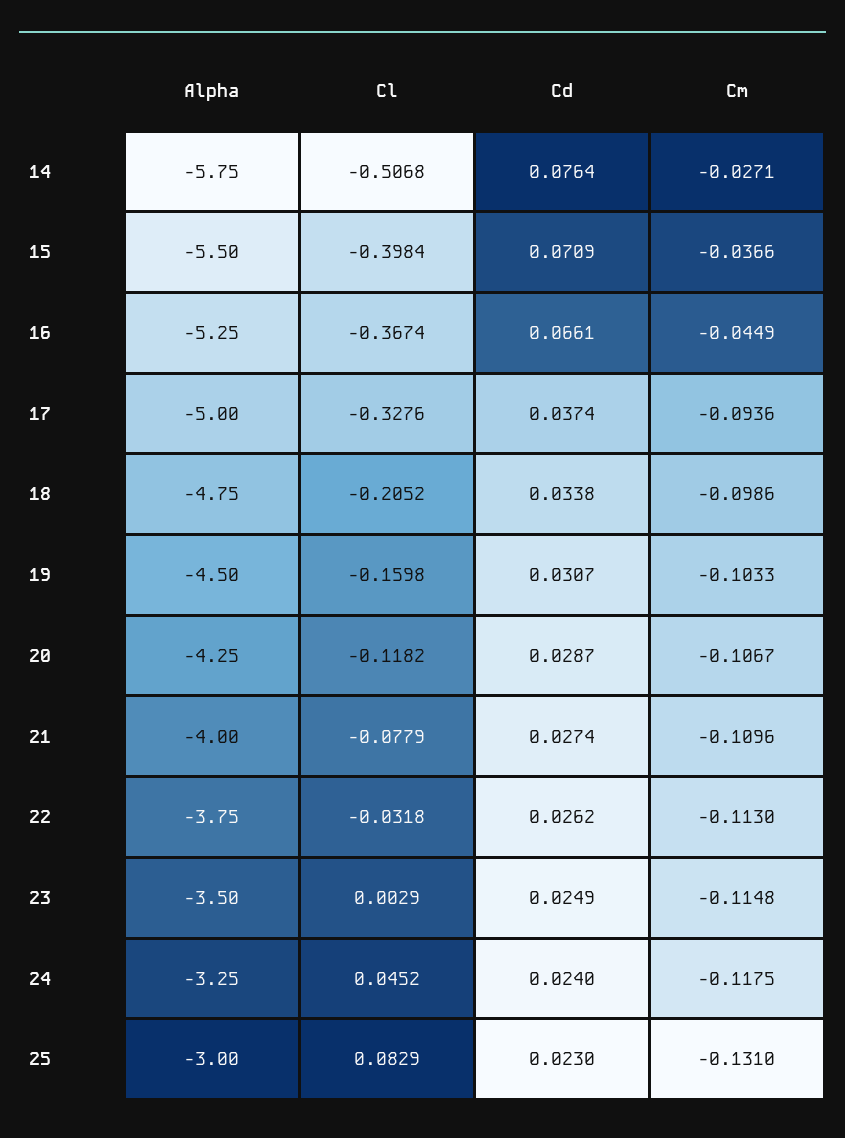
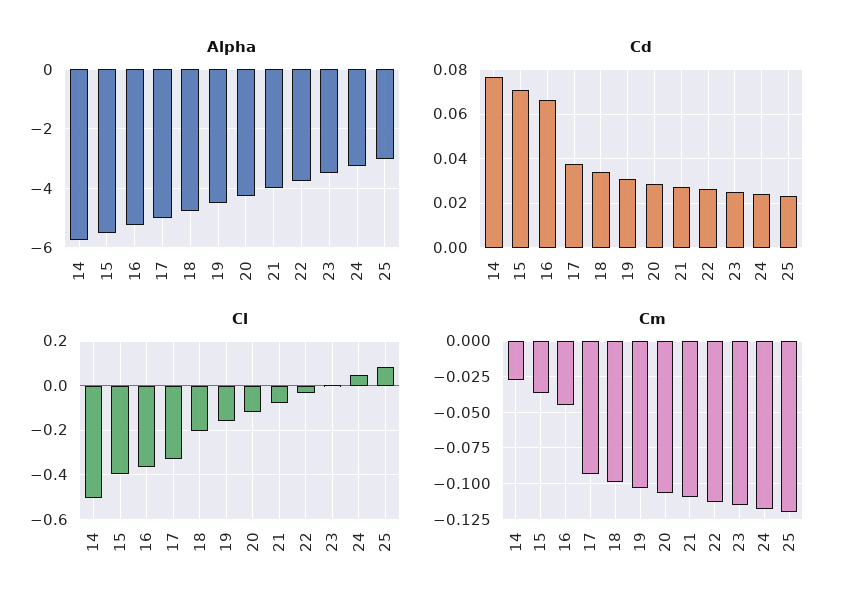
  {
    "Alpha": {
      "14": -5.75,
      "15": -5.5,
      "16": -5.25,
      "17": -5,
      "18": -4.75,
      "19": -4.5,
      "20": -4.25,
      "21": -4,
      "22": -3.75,
      "23": -3.5,
      "24": -3.25,
      "25": -3
    },
    "Cl": {
      "14": -0.5068,
      "15": -0.3984,
      "16": -0.3674,
      "17": -0.3276,
      "18": -0.2052,
      "19": -0.1598,
      "20": -0.1182,
      "21": -0.0779,
      "22": -0.0318,
      "23": 0.0029,
      "24": 0.0452,
      "25": 0.0829
    },
    "Cd": {
      "14": 0.0764,
      "15": 0.0709,
      "16": 0.0661,
      "17": 0.0374,
      "18": 0.0338,
      "19": 0.0307,
      "20": 0.0287,
      "21": 0.0274,
      "22": 0.0262,
      "23": 0.0249,
      "24": 0.024,
      "25": 0.023
    },
    "Cm": {
      "14": -0.0271,
      "15": -0.0366,
      "16": -0.0449,
      "17": -0.0936,
      "18": -0.0986,
      "19": -0.1033,
      "20": -0.1067,
      "21": -0.1096,
      "22": -0.113,
      "23": -0.1148,
      "24": -0.1175,
-     "25": -0.131
+     "25": -0.12
    }
  }

